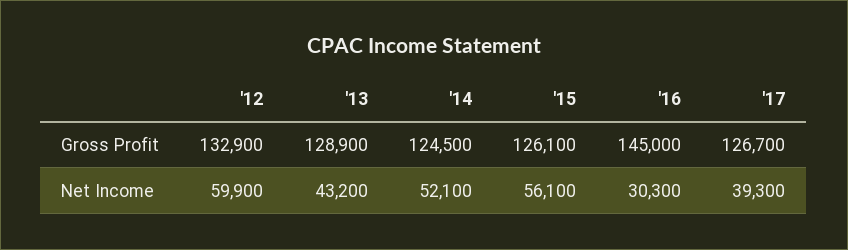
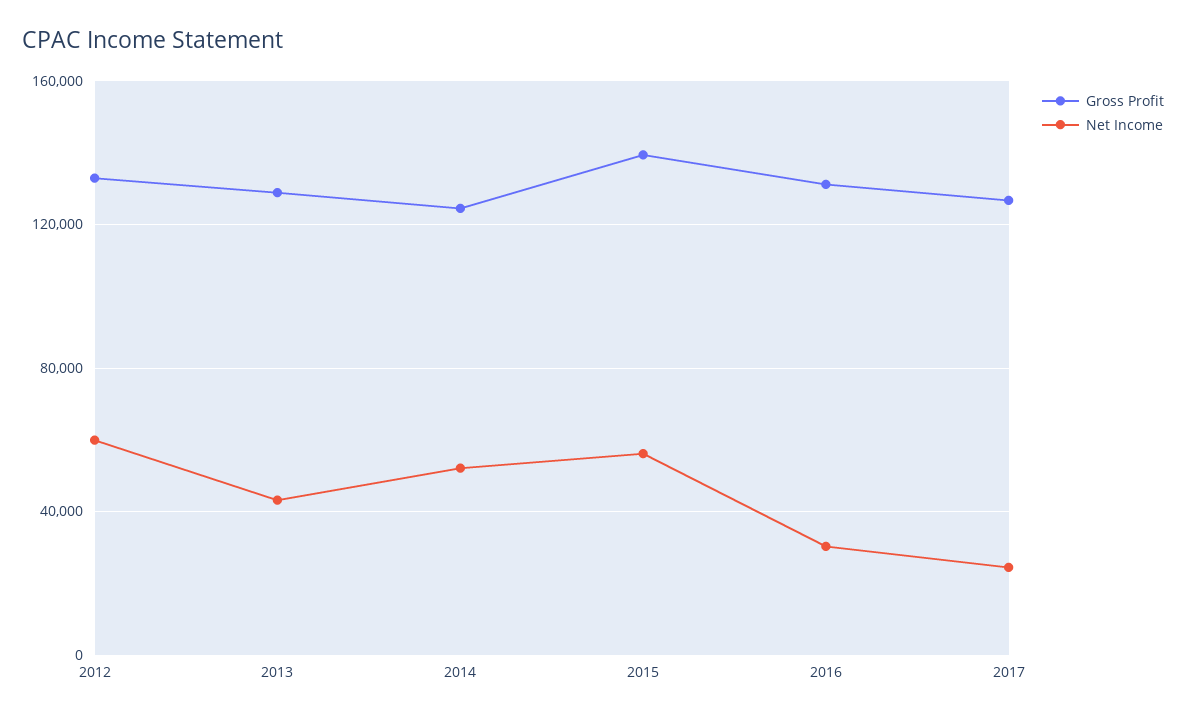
  {
    "Gross Profit": {
      "'12": 132900,
      "'13": 128900,
      "'14": 124500,
-     "'15": 126100,
+     "'15": 140000,
-     "'16": 145000,
+     "'16": 130000,
      "'17": 126700
    },
    "Net Income": {
      "'12": 59900,
      "'13": 43200,
      "'14": 52100,
      "'15": 56100,
      "'16": 30300,
-     "'17": 39300
+     "'17": 25000
    }
  }

